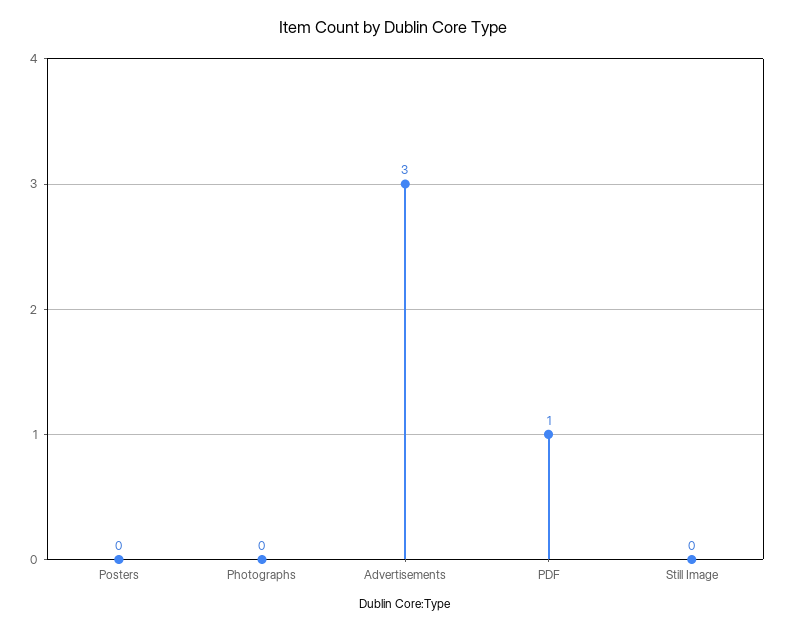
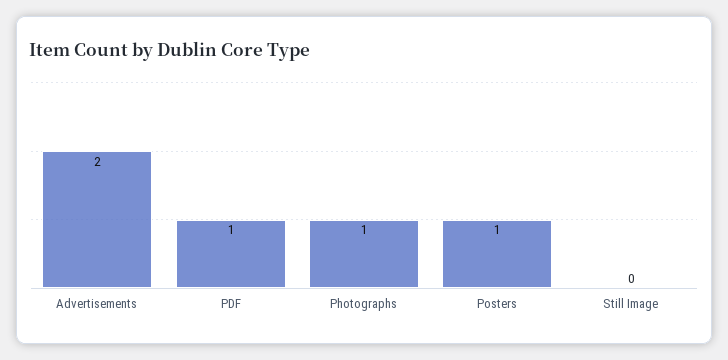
  {
-   "Posters": 0,
+   "Posters": 1,
-   "Photographs": 0,
+   "Photographs": 1,
-   "Advertisements": 3,
+   "Advertisements": 2,
    "PDF": 1,
    "Still Image": 0
  }

